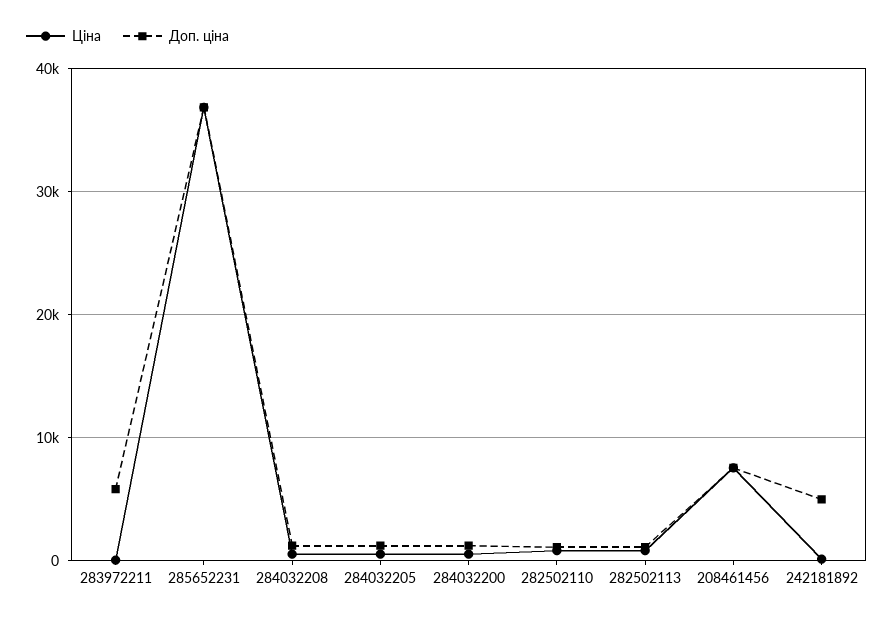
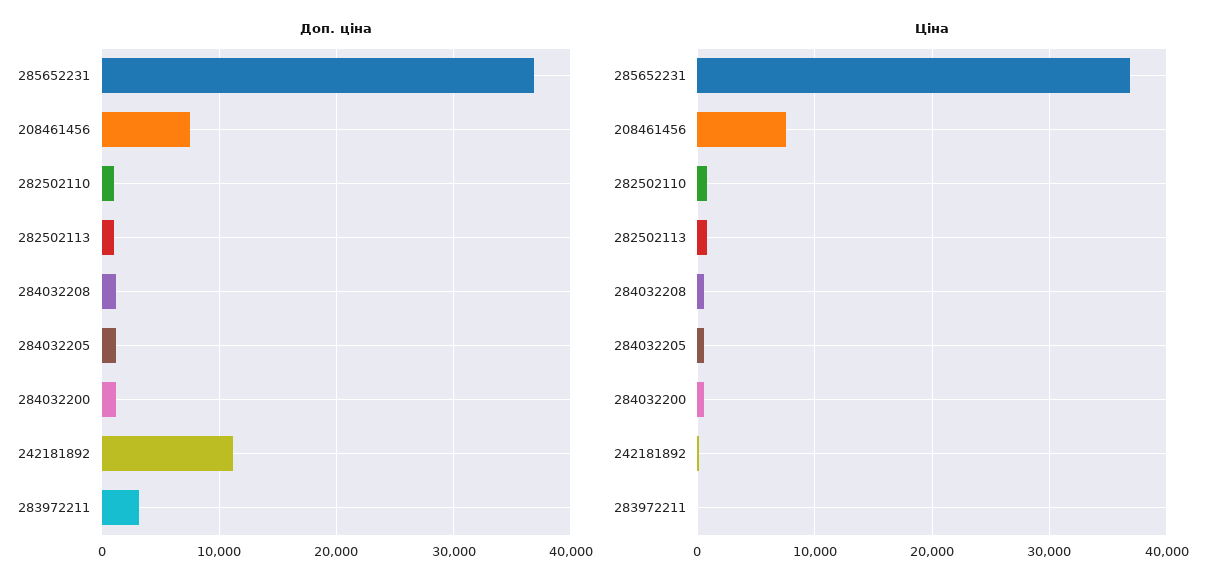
  {
    "Ціна": {
      "283972211": 0,
      "285652231": 37000,
      "284032208": 1000,
      "284032205": 1000,
      "284032200": 1000,
      "282502110": 1000,
      "282502113": 1000,
      "208461456": 8000,
      "242181892": 0
    },
    "Доп. ціна": {
-     "283972211": 6000,
+     "283972211": 3000,
      "285652231": 37000,
      "284032208": 1000,
      "284032205": 1000,
      "284032200": 1000,
      "282502110": 1000,
      "282502113": 1000,
      "208461456": 8000,
-     "242181892": 5000
+     "242181892": 11000
    }
  }

